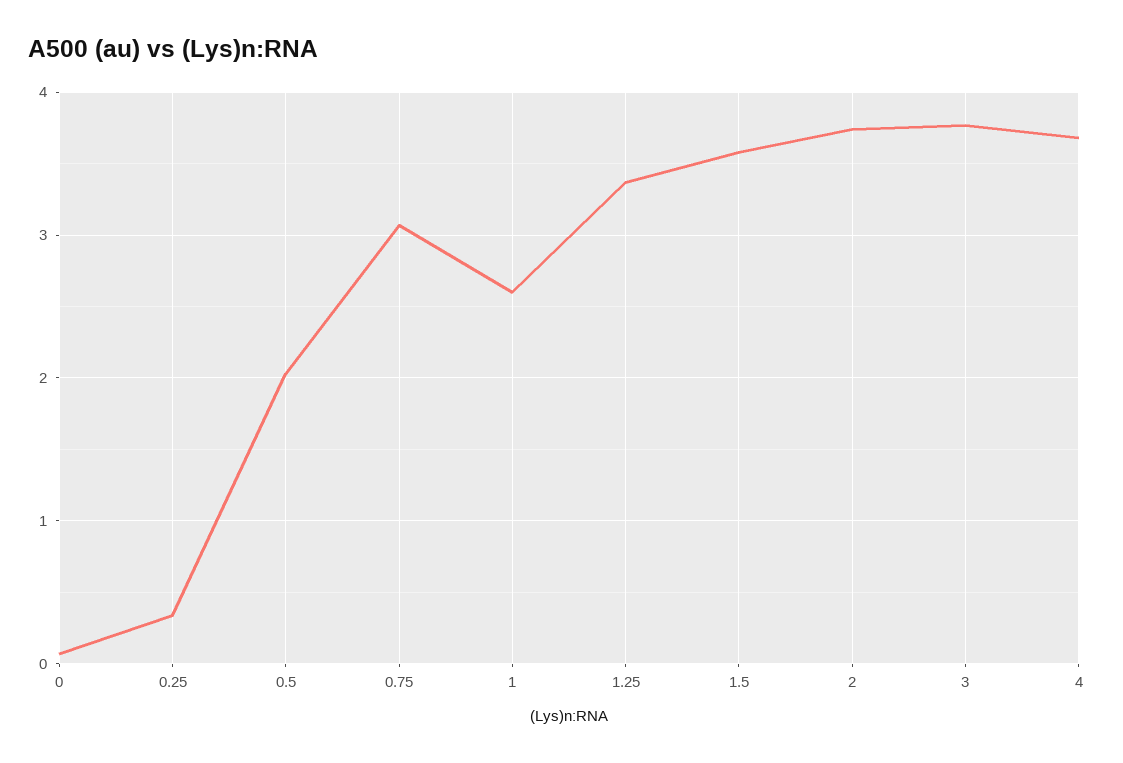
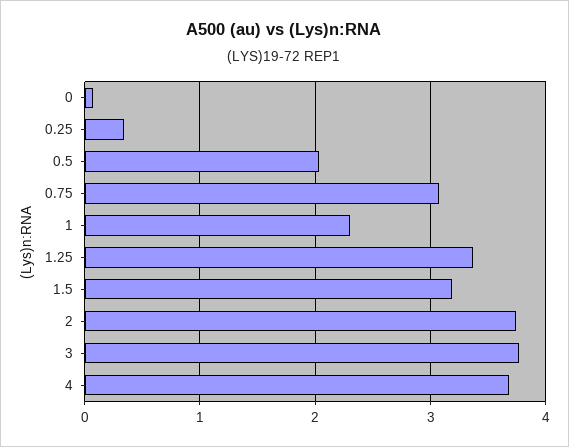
  {
    "0": 0.1,
    "0.25": 0.3,
    "0.5": 2,
    "0.75": 3.1,
-   "1": 2.6,
+   "1": 2.3,
    "1.25": 3.4,
-   "1.5": 3.6,
+   "1.5": 3.2,
    "2": 3.7,
    "3": 3.8,
    "4": 3.7
  }

